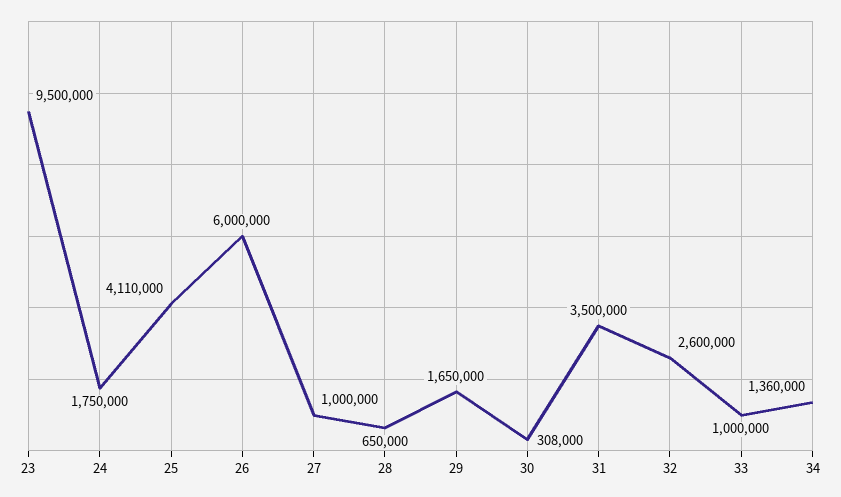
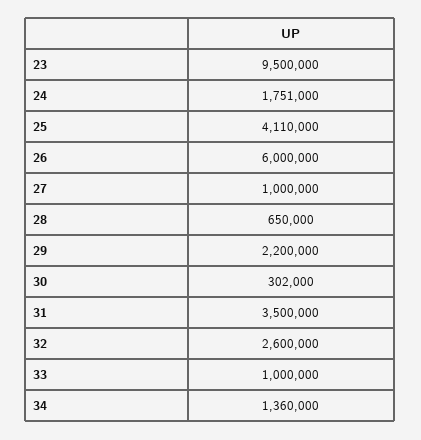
  {
    "23": 9500000,
-   "24": 1750000,
+   "24": 1751000,
    "25": 4110000,
    "26": 6000000,
    "27": 1000000,
    "28": 650000,
-   "29": 1650000,
+   "29": 2200000,
-   "30": 308000,
+   "30": 302000,
    "31": 3500000,
    "32": 2600000,
    "33": 1000000,
    "34": 1360000
  }

